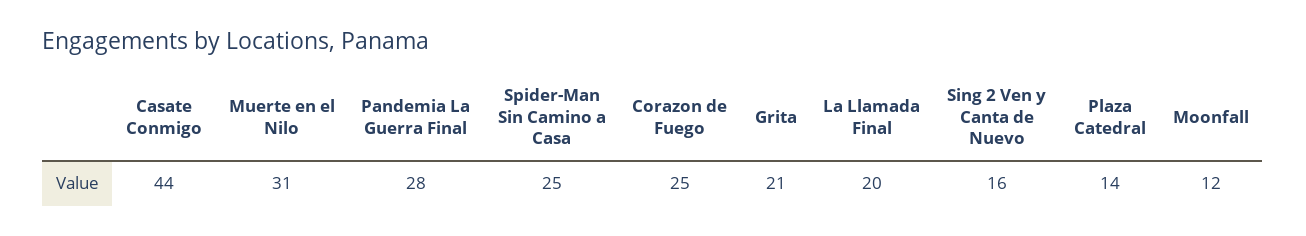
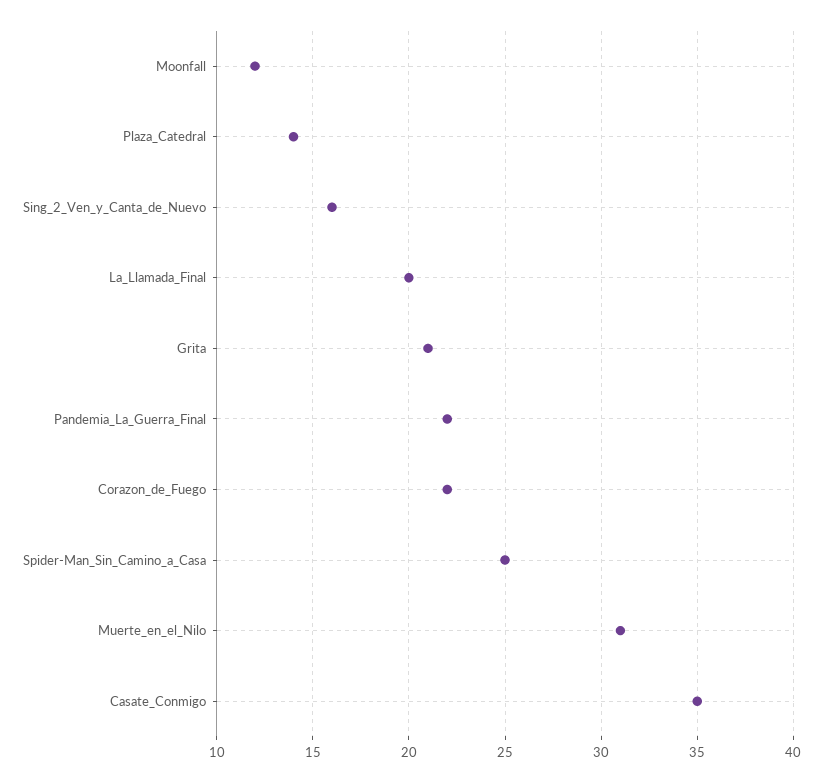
  {
-   "Casate Conmigo": 44,
+   "Casate Conmigo": 35,
    "Muerte en el Nilo": 31,
-   "Pandemia La Guerra Final": 28,
+   "Pandemia La Guerra Final": 22,
    "Spider-Man Sin Camino a Casa": 25,
-   "Corazon de Fuego": 25,
+   "Corazon de Fuego": 22,
    "Grita": 21,
    "La Llamada Final": 20,
    "Sing 2 Ven y Canta de Nuevo": 16,
    "Plaza Catedral": 14,
    "Moonfall": 12
  }

